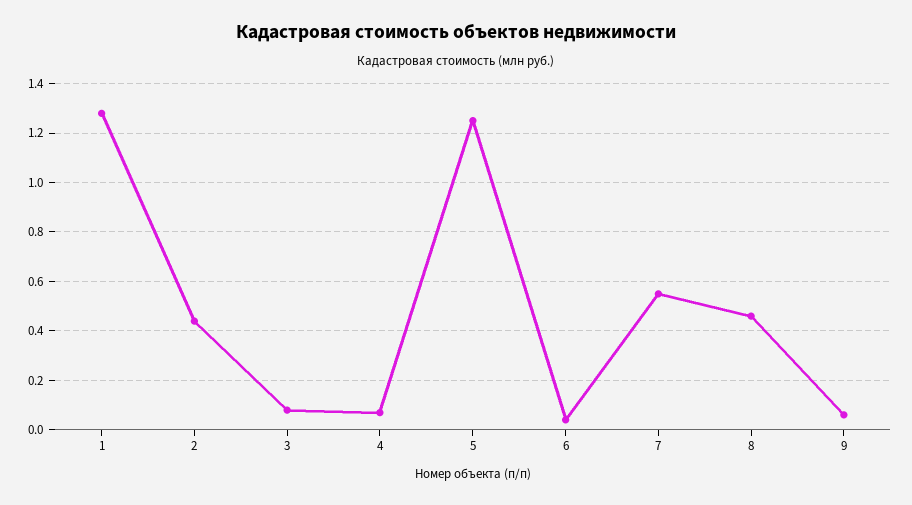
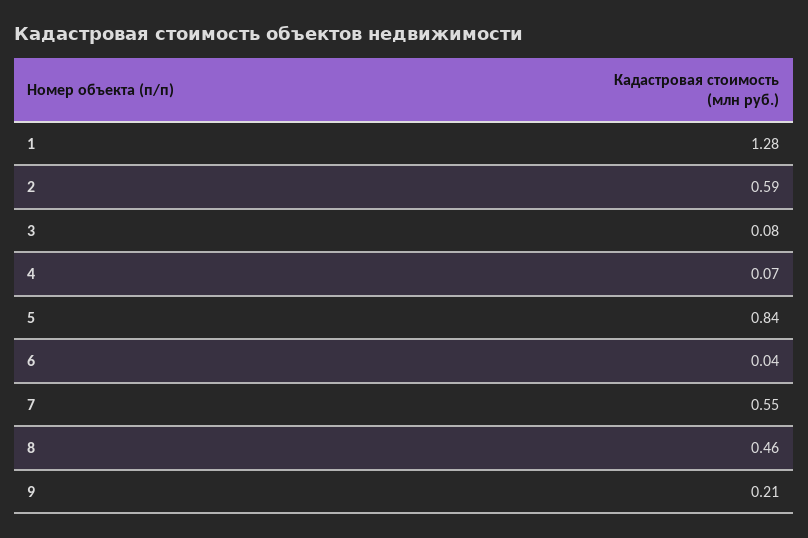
  {
    "1": 1.28,
-   "2": 0.45,
+   "2": 0.59,
    "3": 0.08,
    "4": 0.07,
-   "5": 1.25,
+   "5": 0.84,
    "6": 0.04,
    "7": 0.55,
    "8": 0.46,
-   "9": 0.05
+   "9": 0.21
  }

